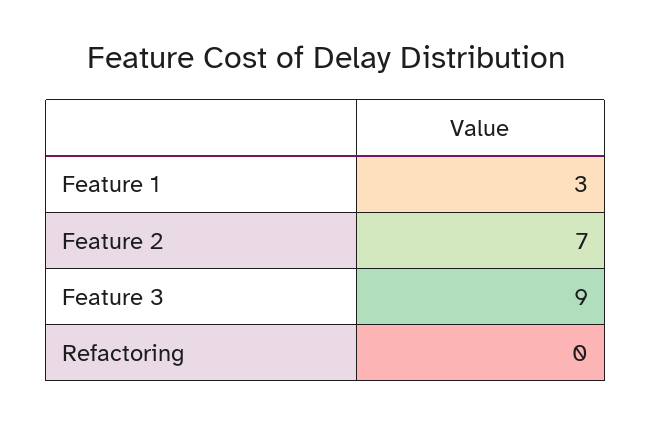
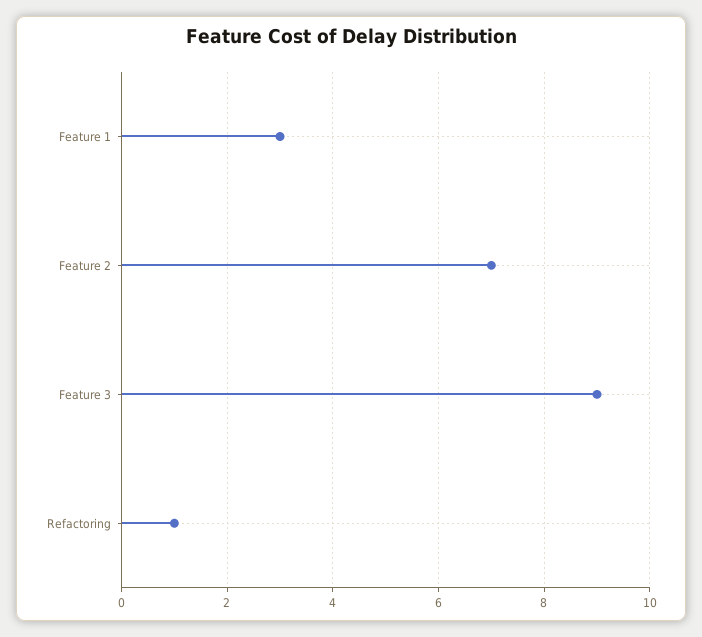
  {
    "Feature 1": 3,
    "Feature 2": 7,
    "Feature 3": 9,
-   "Refactoring": 0
+   "Refactoring": 1
  }

